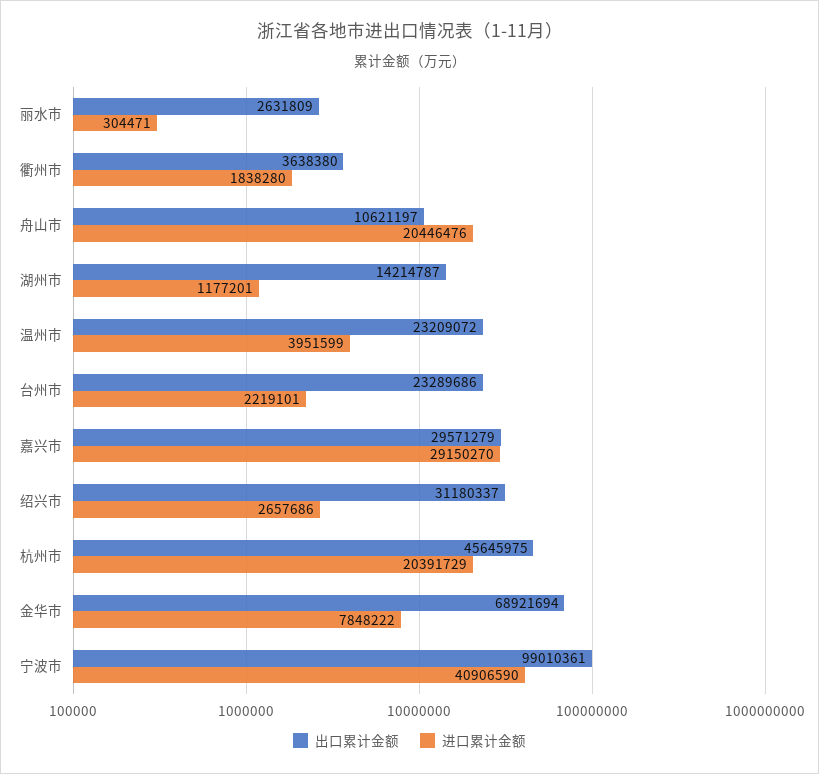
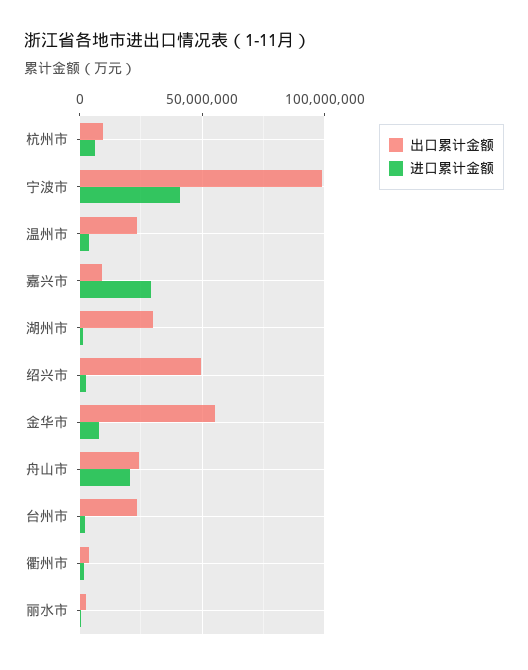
  {
    "出口累计金额": {
      "丽水市": 2631809,
      "衢州市": 3638380,
-     "舟山市": 10621197,
+     "舟山市": 25000000,
-     "湖州市": 14214787,
+     "湖州市": 30000000,
      "温州市": 23209072,
      "台州市": 23289686,
-     "嘉兴市": 29571279,
+     "嘉兴市": 10000000,
-     "绍兴市": 31180337,
+     "绍兴市": 50000000,
-     "杭州市": 45645975,
+     "杭州市": 10000000,
-     "金华市": 68921694,
+     "金华市": 55000000,
      "宁波市": 99010361
    },
    "进口累计金额": {
      "丽水市": 304471,
      "衢州市": 1838280,
      "舟山市": 20446476,
      "湖州市": 1177201,
      "温州市": 3951599,
      "台州市": 2219101,
      "嘉兴市": 29150270,
      "绍兴市": 2657686,
-     "杭州市": 20391729,
+     "杭州市": 5000000,
      "金华市": 7848222,
      "宁波市": 40906590
    }
  }

